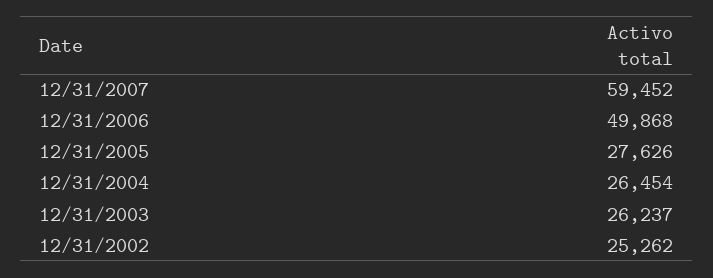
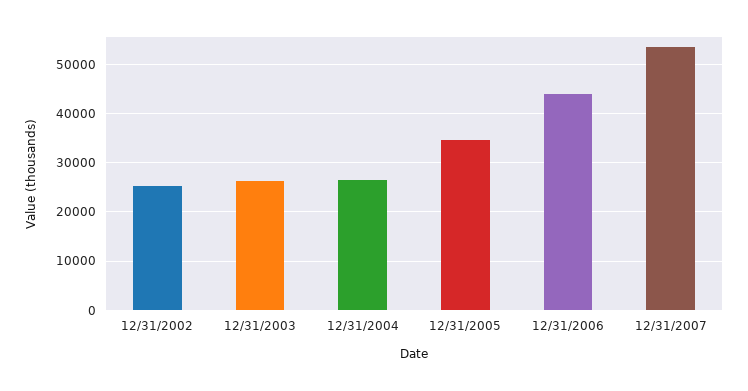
  {
-   "12/31/2007": 59452,
+   "12/31/2007": 54000,
-   "12/31/2006": 49868,
+   "12/31/2006": 44000,
-   "12/31/2005": 27626,
+   "12/31/2005": 34000,
    "12/31/2004": 26454,
    "12/31/2003": 26237,
    "12/31/2002": 25262
  }

